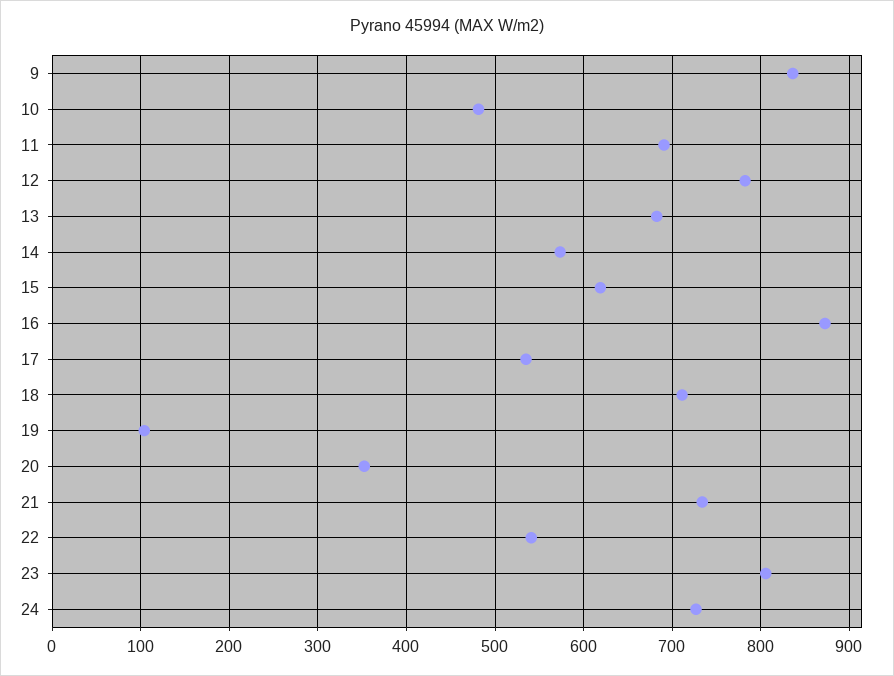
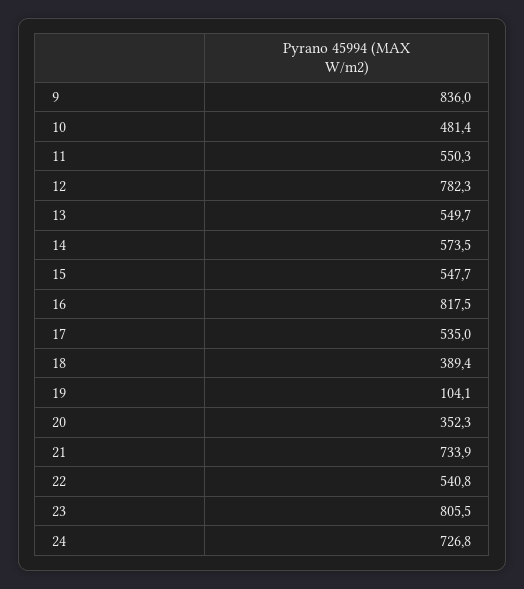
  {
    "9": 836,
    "10": 481.4,
-   "11": 690,
+   "11": 550.3,
    "12": 782.3,
-   "13": 680,
+   "13": 549.7,
    "14": 573.5,
-   "15": 620,
+   "15": 547.7,
-   "16": 870,
+   "16": 817.5,
    "17": 535,
-   "18": 710,
+   "18": 389.4,
    "19": 104.1,
    "20": 352.3,
    "21": 733.9,
    "22": 540.8,
    "23": 805.5,
    "24": 726.8
  }

